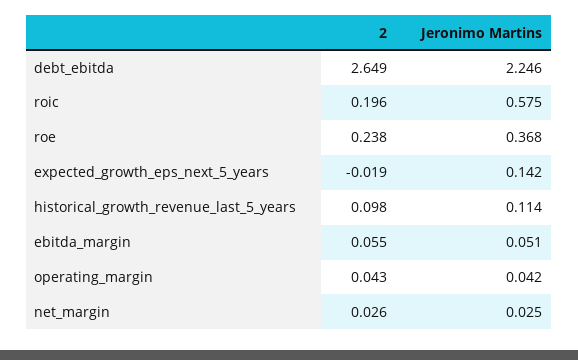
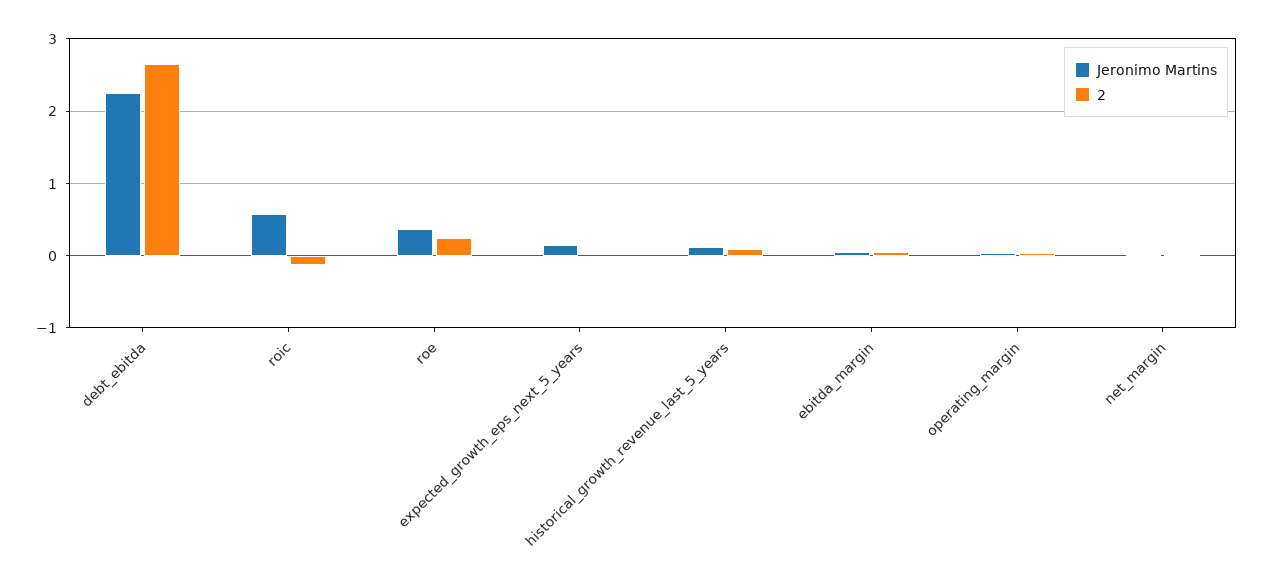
  {
    "2": {
      "debt_ebitda": 2.649,
-     "roic": 0.196,
+     "roic": -0.1,
      "roe": 0.238,
      "expected_growth_eps_next_5_years": -0.019,
      "historical_growth_revenue_last_5_years": 0.098,
      "ebitda_margin": 0.055,
      "operating_margin": 0.043,
      "net_margin": 0.026
    },
    "Jeronimo Martins": {
      "debt_ebitda": 2.246,
      "roic": 0.575,
      "roe": 0.368,
      "expected_growth_eps_next_5_years": 0.142,
      "historical_growth_revenue_last_5_years": 0.114,
      "ebitda_margin": 0.051,
      "operating_margin": 0.042,
      "net_margin": 0.025
    }
  }

